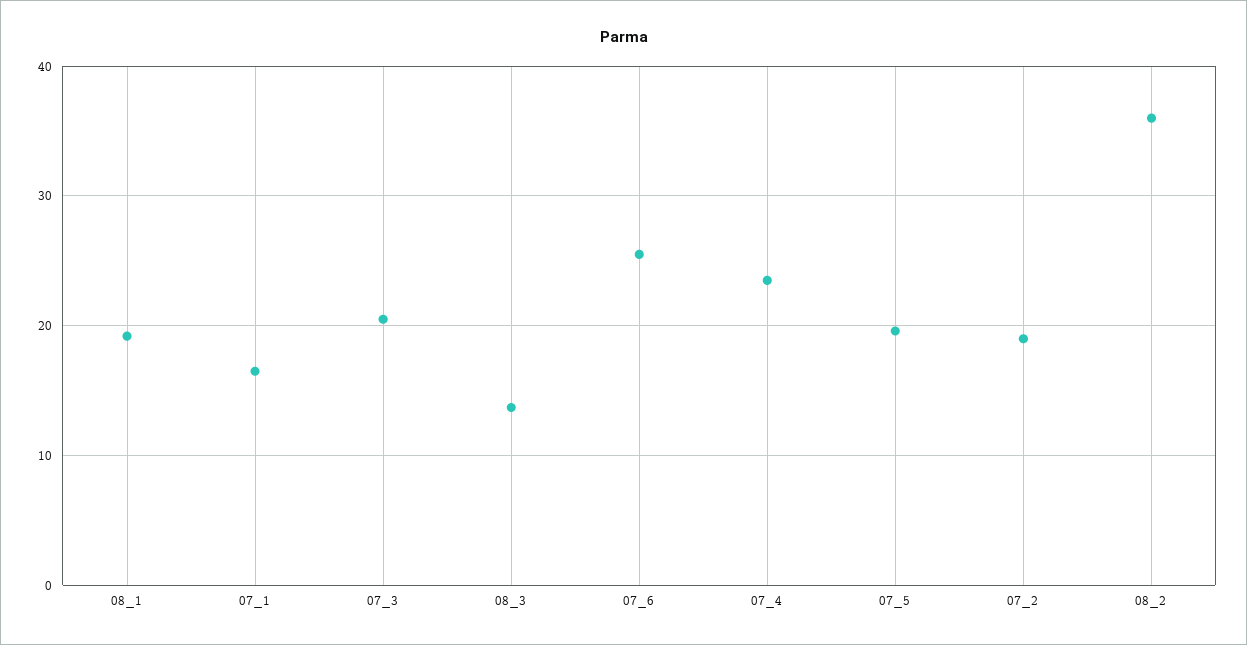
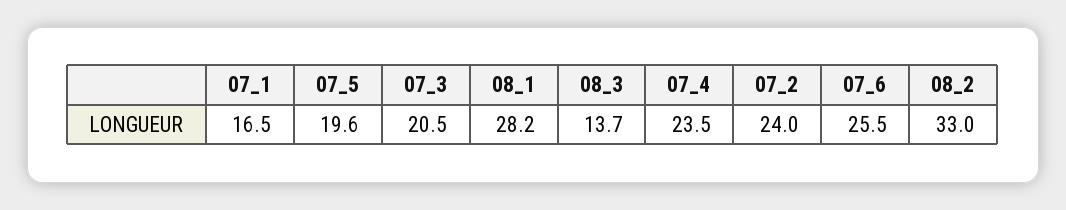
  {
-   "08_1": 19,
+   "08_1": 28.2,
    "07_1": 16.5,
    "07_3": 20.5,
    "08_3": 13.7,
    "07_6": 25.5,
    "07_4": 23.5,
    "07_5": 19.6,
-   "07_2": 19,
+   "07_2": 24,
-   "08_2": 36
+   "08_2": 33
  }

